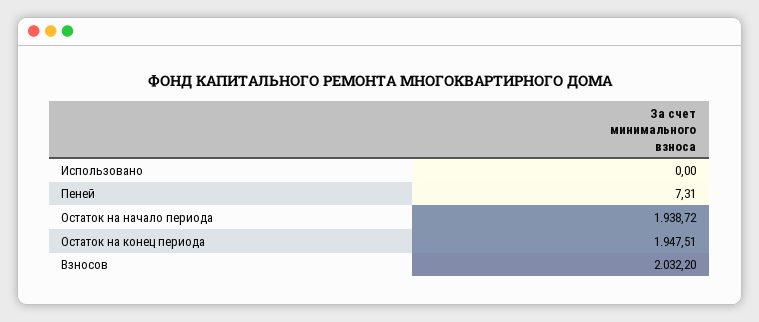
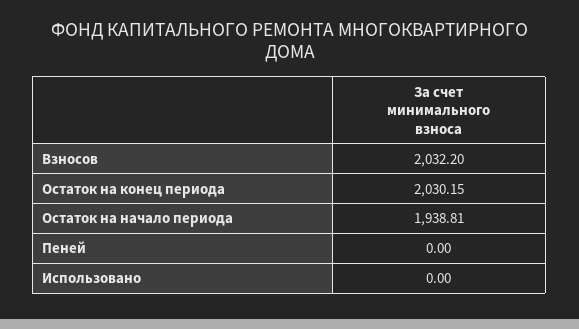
  {
    "Использовано": 0,
-   "Пеней": 7.31,
+   "Пеней": 0,
-   "Остаток на начало периода": 1938.72,
+   "Остаток на начало периода": 1938.81,
-   "Остаток на конец периода": 1947.51,
+   "Остаток на конец периода": 2030.15,
    "Взносов": 2032.2
  }

